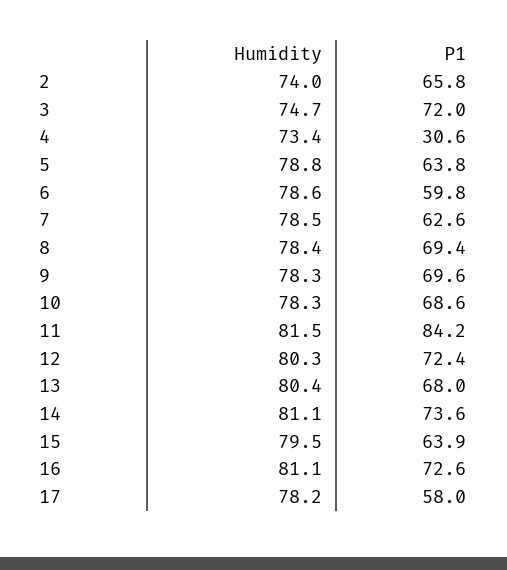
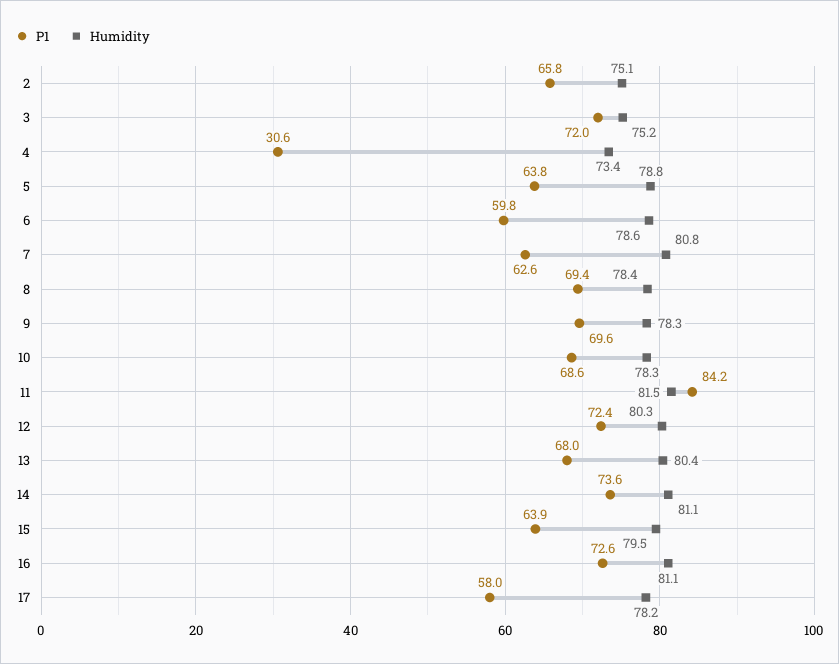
  {
    "Humidity": {
-     "2": 74,
+     "2": 75.1,
-     "3": 74.7,
+     "3": 75.2,
      "4": 73.4,
      "5": 78.8,
      "6": 78.6,
-     "7": 78.5,
+     "7": 80.8,
      "8": 78.4,
      "9": 78.3,
      "10": 78.3,
      "11": 81.5,
      "12": 80.3,
      "13": 80.4,
      "14": 81.1,
      "15": 79.5,
      "16": 81.1,
      "17": 78.2
    },
    "P1": {
      "2": 65.8,
      "3": 72,
      "4": 30.6,
      "5": 63.8,
      "6": 59.8,
      "7": 62.6,
      "8": 69.4,
      "9": 69.6,
      "10": 68.6,
      "11": 84.2,
      "12": 72.4,
      "13": 68,
      "14": 73.6,
      "15": 63.9,
      "16": 72.6,
      "17": 58
    }
  }

